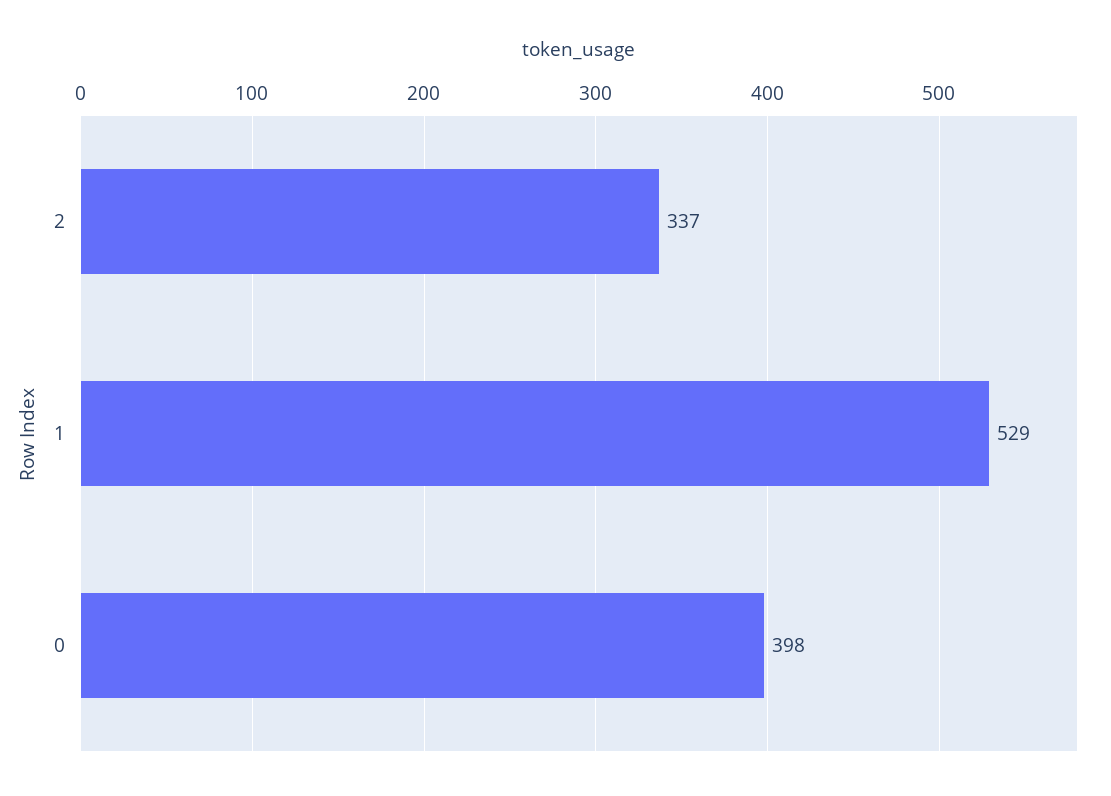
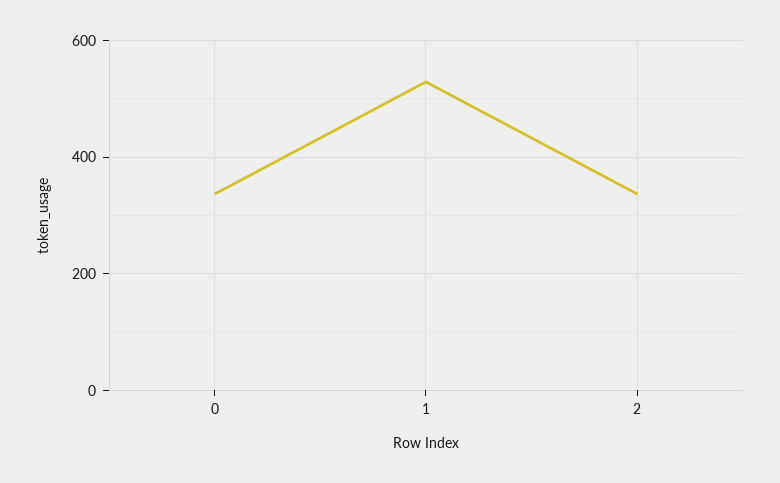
  {
    "2": 337,
    "1": 529,
-   "0": 398
+   "0": 340
  }

